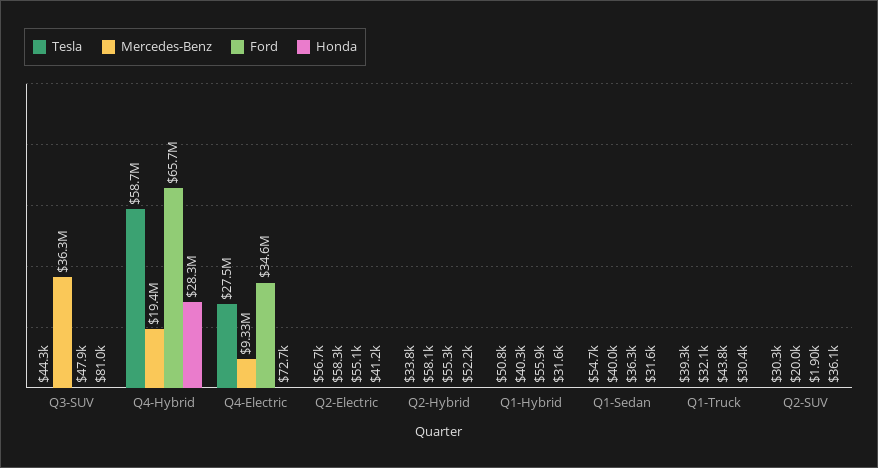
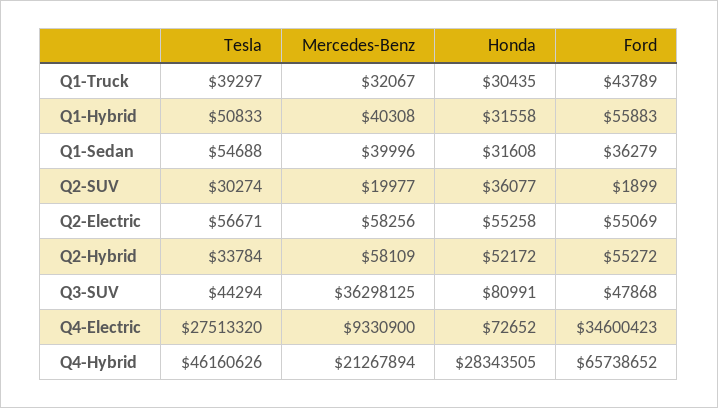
  {
    "Tesla": {
      "Q3-SUV": 44294,
-     "Q4-Hybrid": 58700000,
+     "Q4-Hybrid": 46160626,
      "Q4-Electric": 27513320,
      "Q2-Electric": 56671,
      "Q2-Hybrid": 33784,
      "Q1-Hybrid": 50833,
      "Q1-Sedan": 54688,
      "Q1-Truck": 39297,
      "Q2-SUV": 30274
    },
    "Mercedes-Benz": {
      "Q3-SUV": 36298125,
-     "Q4-Hybrid": 19400000,
+     "Q4-Hybrid": 21267894,
      "Q4-Electric": 9330900,
      "Q2-Electric": 58256,
      "Q2-Hybrid": 58109,
      "Q1-Hybrid": 40308,
      "Q1-Sedan": 39996,
      "Q1-Truck": 32067,
      "Q2-SUV": 19977
    },
    "Ford": {
      "Q3-SUV": 47868,
      "Q4-Hybrid": 65738652,
      "Q4-Electric": 34600423,
      "Q2-Electric": 55069,
      "Q2-Hybrid": 55272,
      "Q1-Hybrid": 55883,
      "Q1-Sedan": 36279,
      "Q1-Truck": 43789,
      "Q2-SUV": 1899
    },
    "Honda": {
      "Q3-SUV": 80991,
      "Q4-Hybrid": 28343505,
      "Q4-Electric": 72652,
-     "Q2-Electric": 41200,
+     "Q2-Electric": 55258,
      "Q2-Hybrid": 52172,
      "Q1-Hybrid": 31558,
      "Q1-Sedan": 31608,
      "Q1-Truck": 30435,
      "Q2-SUV": 36077
    }
  }

